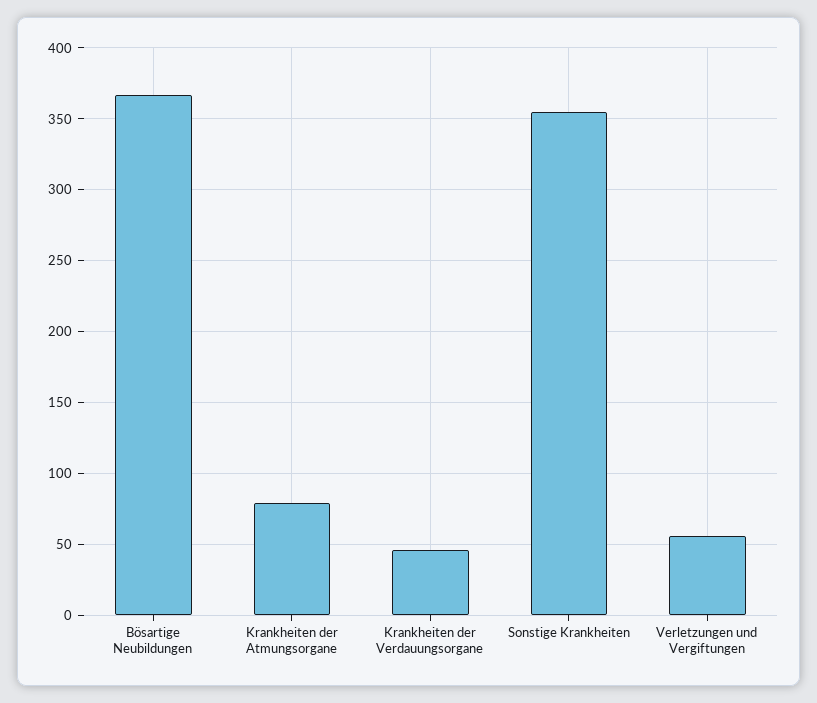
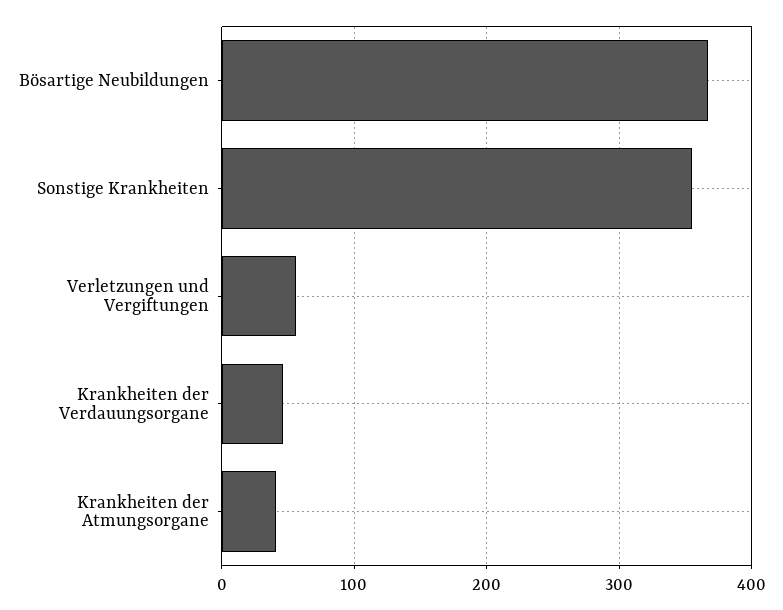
  {
    "Bösartige Neubildungen": 365,
-   "Krankheiten der Atmungsorgane": 80,
+   "Krankheiten der Atmungsorgane": 40,
    "Krankheiten der Verdauungsorgane": 45,
    "Sonstige Krankheiten": 355,
    "Verletzungen und Vergiftungen": 55
  }

